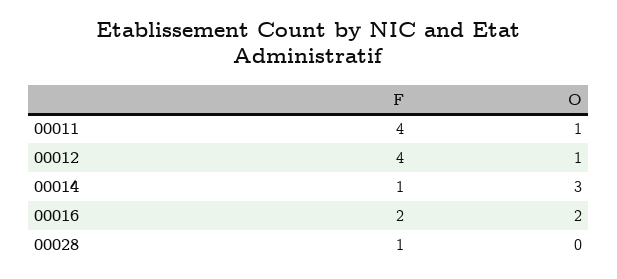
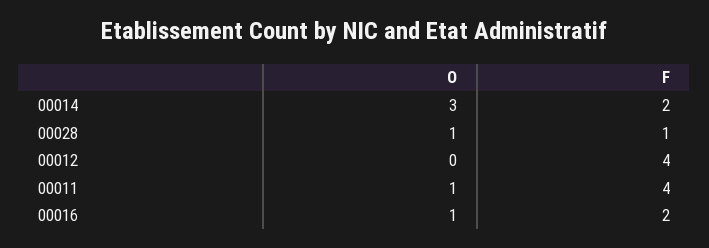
  {
    "F": {
      "00011": 4,
      "00012": 4,
-     "00014": 1,
+     "00014": 2,
      "00016": 2,
      "00028": 1
    },
    "O": {
      "00011": 1,
-     "00012": 1,
+     "00012": 0,
      "00014": 3,
-     "00016": 2,
+     "00016": 1,
-     "00028": 0
+     "00028": 1
    }
  }

